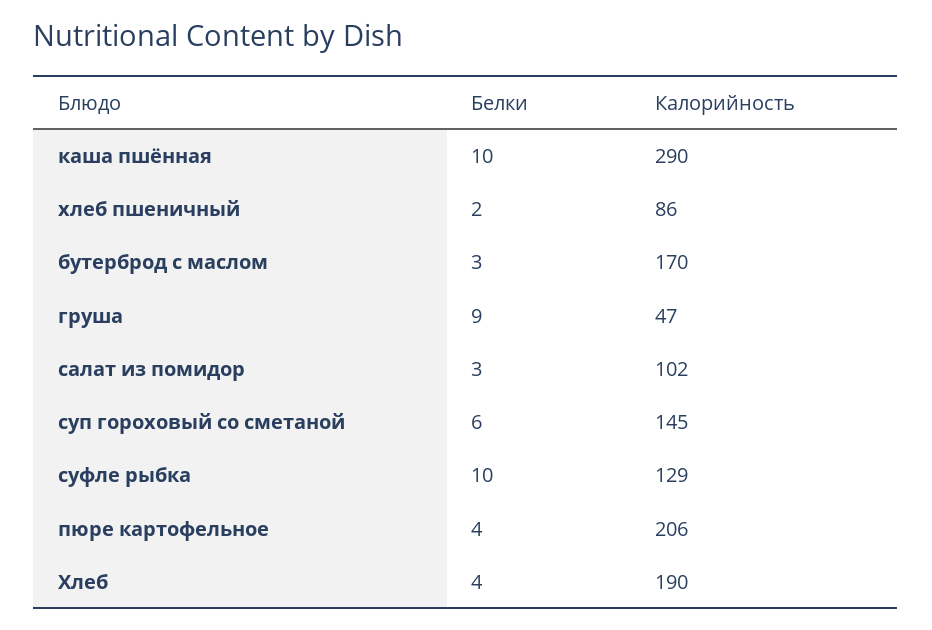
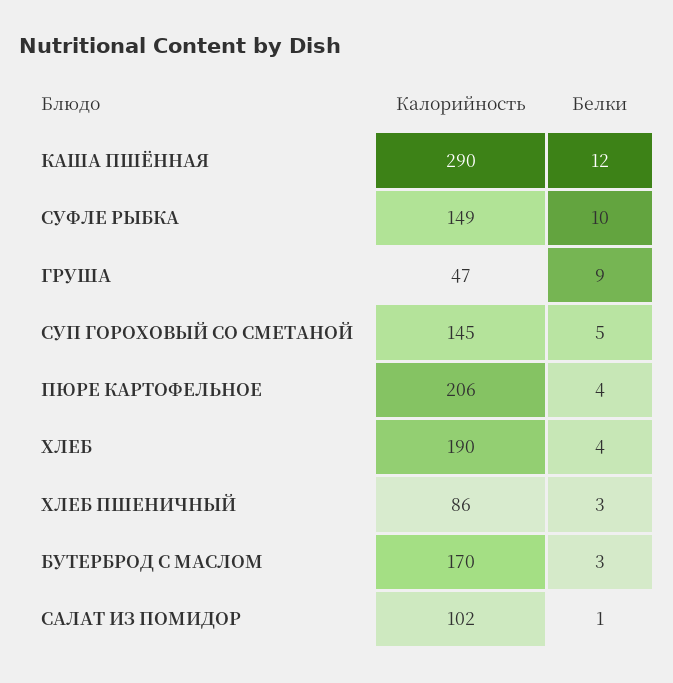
  {
    "Белки": {
-     "каша пшённая": 10,
+     "каша пшённая": 12,
-     "хлеб пшеничный": 2,
+     "хлеб пшеничный": 3,
      "бутерброд с маслом": 3,
      "груша": 9,
-     "салат из помидор": 3,
+     "салат из помидор": 1,
-     "суп гороховый со сметаной": 6,
+     "суп гороховый со сметаной": 5,
      "суфле рыбка": 10,
      "пюре картофельное": 4,
      "Хлеб": 4
    },
    "Калорийность": {
      "каша пшённая": 290,
      "хлеб пшеничный": 86,
      "бутерброд с маслом": 170,
      "груша": 47,
      "салат из помидор": 102,
      "суп гороховый со сметаной": 145,
-     "суфле рыбка": 129,
+     "суфле рыбка": 149,
      "пюре картофельное": 206,
      "Хлеб": 190
    }
  }

